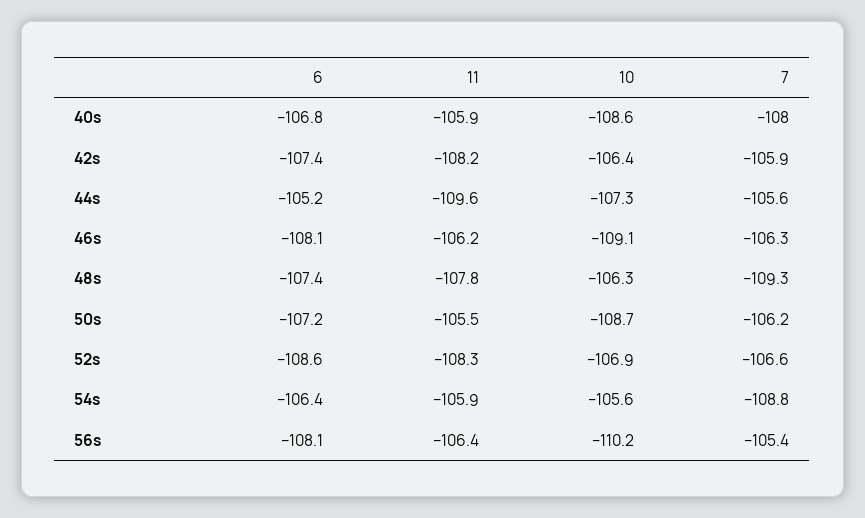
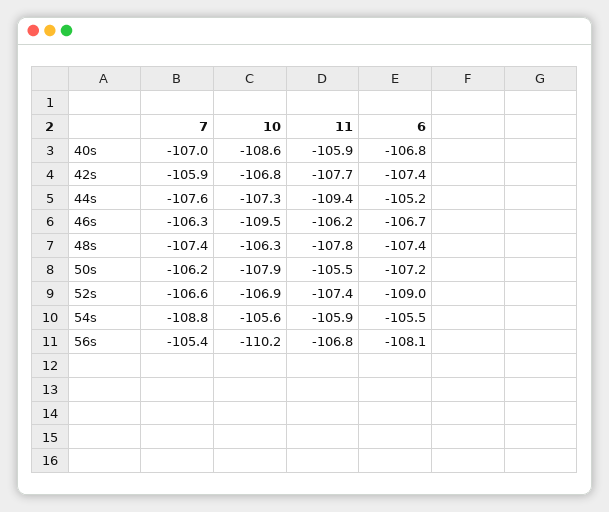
  {
    "6": {
      "40s": -106.8,
      "42s": -107.4,
      "44s": -105.2,
-     "46s": -108.1,
+     "46s": -106.7,
      "48s": -107.4,
      "50s": -107.2,
-     "52s": -108.6,
+     "52s": -109,
-     "54s": -106.4,
+     "54s": -105.5,
      "56s": -108.1
    },
    "11": {
      "40s": -105.9,
-     "42s": -108.2,
+     "42s": -107.7,
-     "44s": -109.6,
+     "44s": -109.4,
      "46s": -106.2,
      "48s": -107.8,
      "50s": -105.5,
-     "52s": -108.3,
+     "52s": -107.4,
      "54s": -105.9,
-     "56s": -106.4
+     "56s": -106.8
    },
    "10": {
      "40s": -108.6,
-     "42s": -106.4,
+     "42s": -106.8,
      "44s": -107.3,
-     "46s": -109.1,
+     "46s": -109.5,
      "48s": -106.3,
-     "50s": -108.7,
+     "50s": -107.9,
      "52s": -106.9,
      "54s": -105.6,
      "56s": -110.2
    },
    "7": {
-     "40s": -108,
+     "40s": -107,
      "42s": -105.9,
-     "44s": -105.6,
+     "44s": -107.6,
      "46s": -106.3,
-     "48s": -109.3,
+     "48s": -107.4,
      "50s": -106.2,
      "52s": -106.6,
      "54s": -108.8,
      "56s": -105.4
    }
  }

